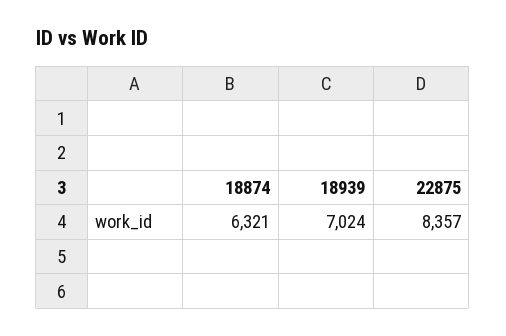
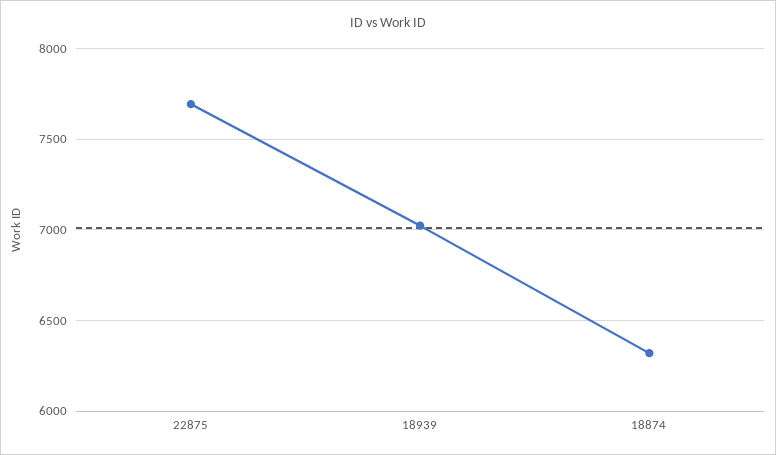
  {
    "18874": 6321,
    "18939": 7024,
-   "22875": 8357
+   "22875": 7700
  }

